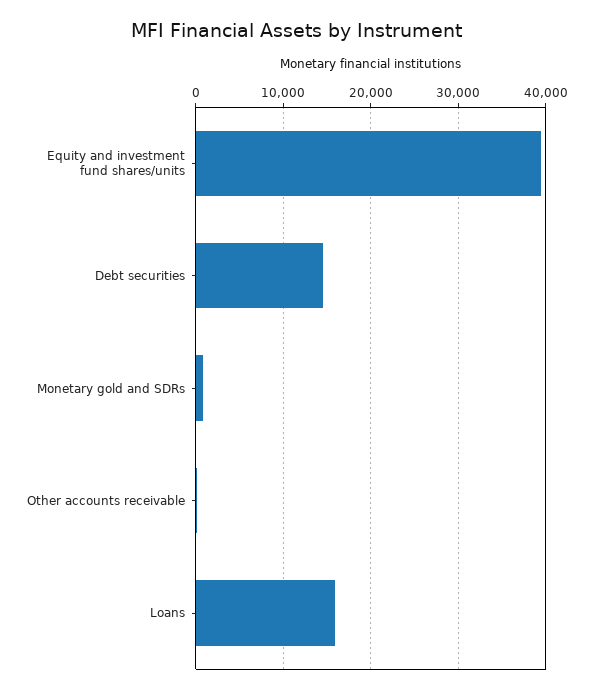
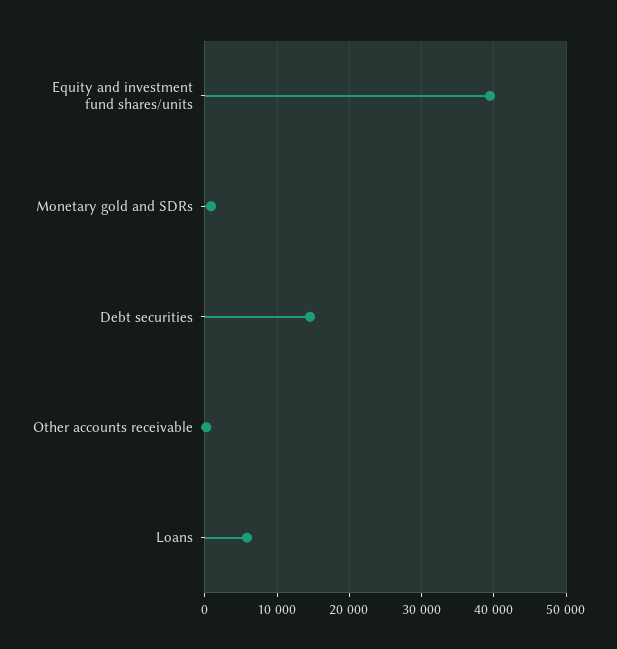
  {
    "Equity and investment fund shares/units": 39000,
    "Debt securities": 15000,
    "Monetary gold and SDRs": 1000,
    "Other accounts receivable": 0,
-   "Loans": 16000
+   "Loans": 6000
  }

